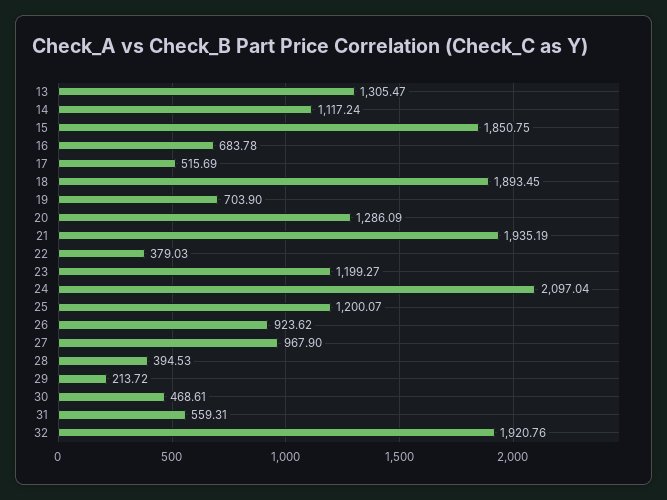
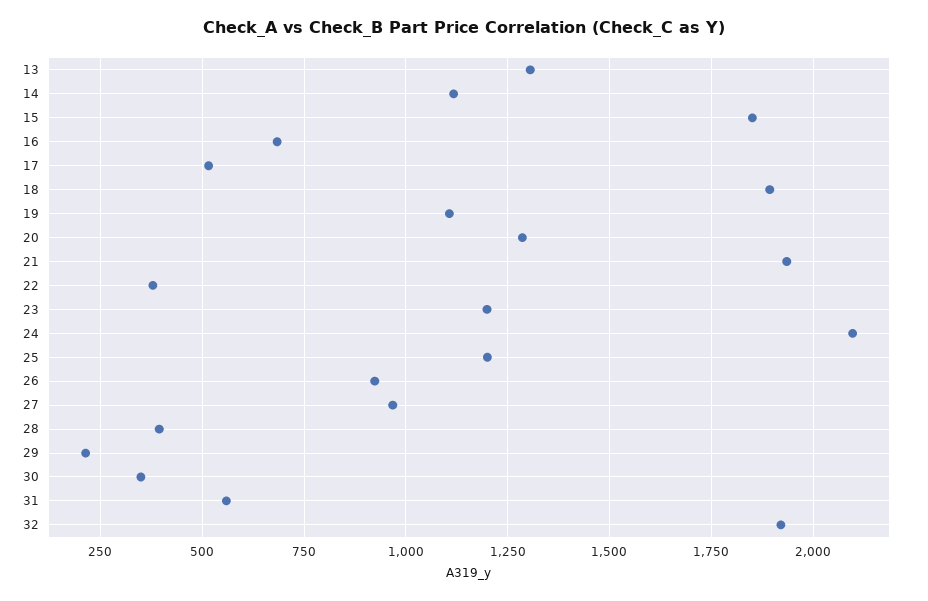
  {
    "13": 1305.47,
    "14": 1117.24,
    "15": 1850.75,
    "16": 683.78,
    "17": 515.69,
    "18": 1893.45,
-   "19": 703.9,
+   "19": 1100,
    "20": 1286.09,
    "21": 1935.19,
    "22": 379.03,
    "23": 1199.27,
    "24": 2097.04,
    "25": 1200.07,
    "26": 923.62,
    "27": 967.9,
    "28": 394.53,
    "29": 213.72,
-   "30": 468.61,
+   "30": 350,
    "31": 559.31,
    "32": 1920.76
  }

